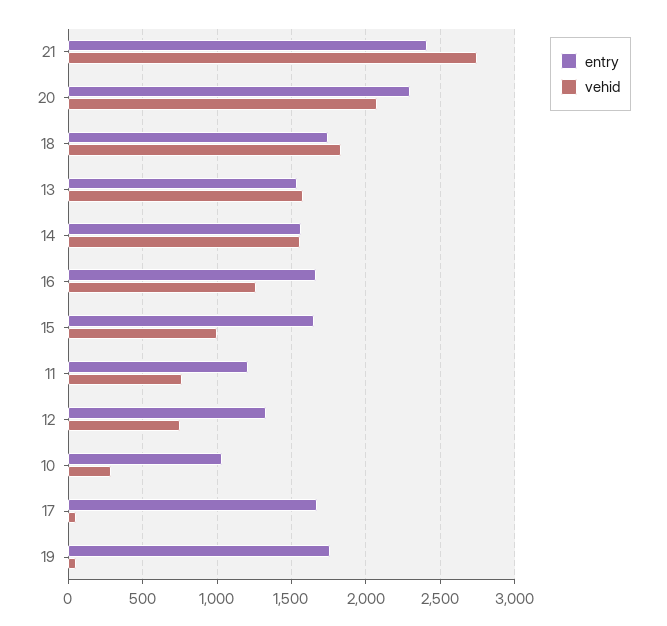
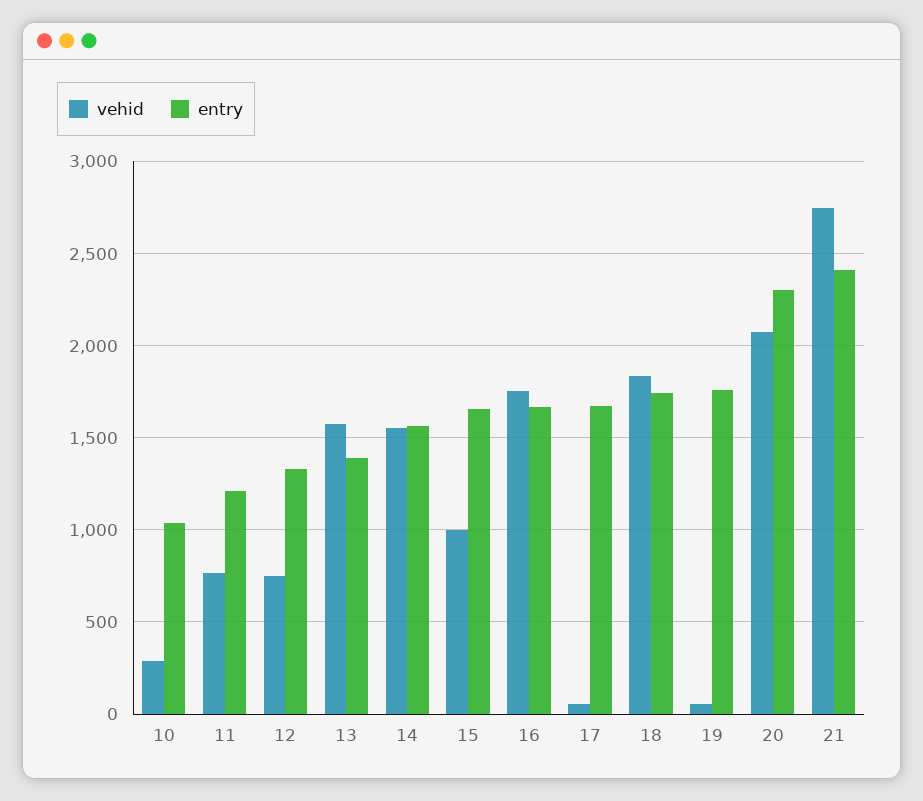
  {
    "entry": {
      "21": 2400,
      "20": 2300,
      "18": 1750,
-     "13": 1550,
+     "13": 1400,
      "14": 1550,
      "16": 1650,
      "15": 1650,
      "11": 1200,
      "12": 1350,
      "10": 1050,
      "17": 1650,
      "19": 1750
    },
    "vehid": {
      "21": 2750,
      "20": 2050,
      "18": 1850,
      "13": 1600,
      "14": 1550,
-     "16": 1250,
+     "16": 1750,
      "15": 1000,
      "11": 750,
      "12": 750,
      "10": 300,
      "17": 50,
      "19": 50
    }
  }

